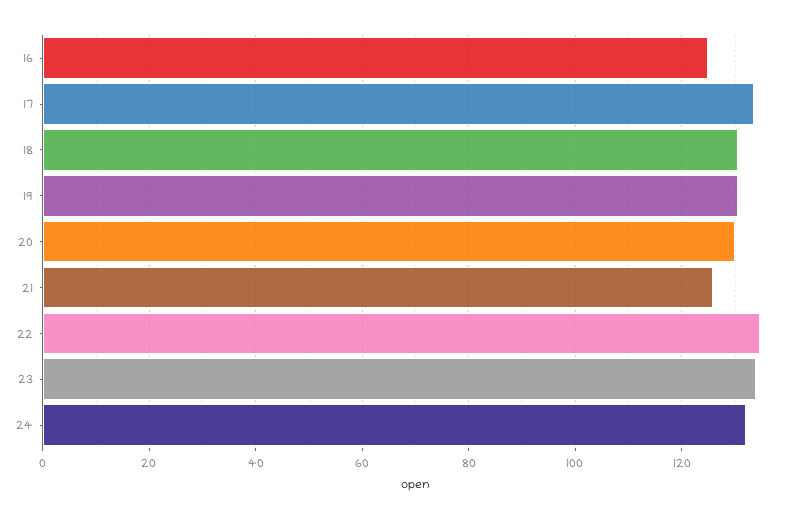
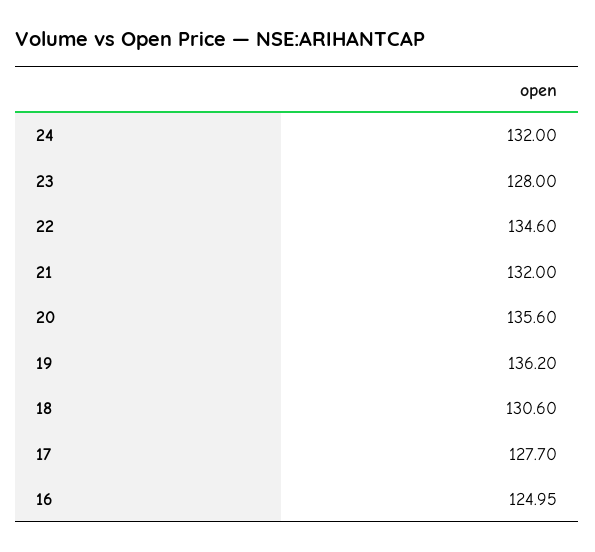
  {
    "16": 124.95,
-   "17": 134,
+   "17": 127.7,
    "18": 130.6,
-   "19": 130,
+   "19": 136.2,
-   "20": 130,
+   "20": 135.6,
-   "21": 126,
+   "21": 132,
    "22": 134.6,
-   "23": 134,
+   "23": 128,
    "24": 132
  }

